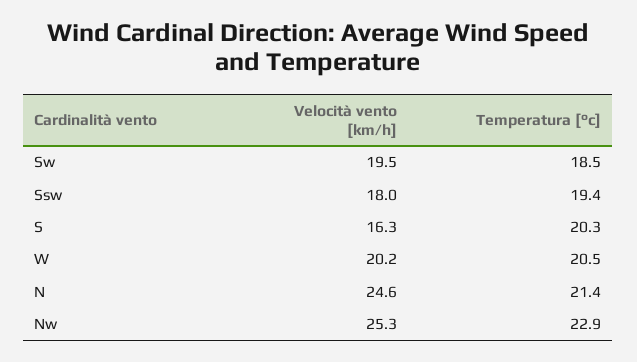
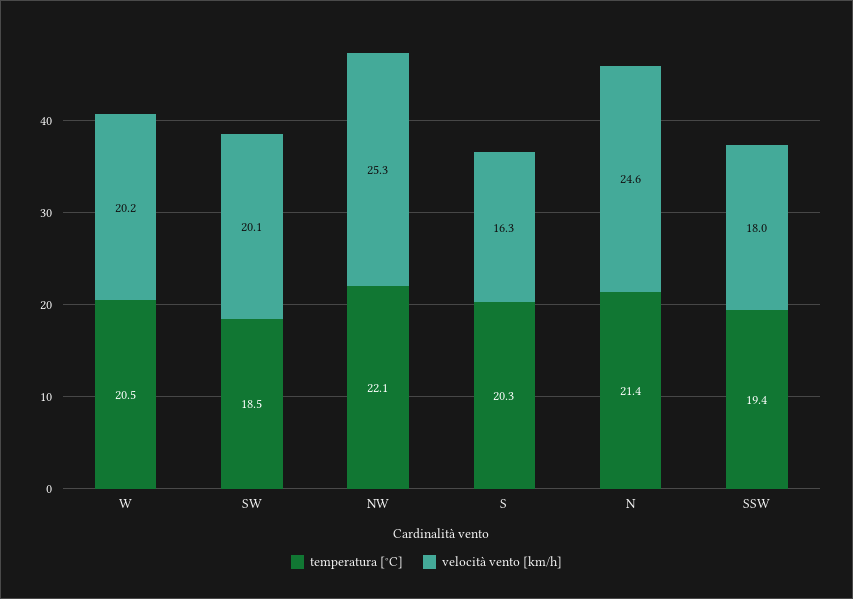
  {
    "Velocità vento [km/h]": {
-     "Sw": 19.5,
+     "Sw": 20.1,
      "Ssw": 18,
      "S": 16.3,
      "W": 20.2,
      "N": 24.6,
      "Nw": 25.3
    },
    "Temperatura [°c]": {
      "Sw": 18.5,
      "Ssw": 19.4,
      "S": 20.3,
      "W": 20.5,
      "N": 21.4,
-     "Nw": 22.9
+     "Nw": 22.1
    }
  }

